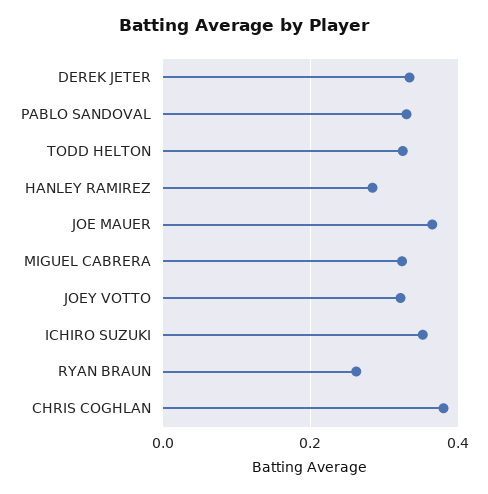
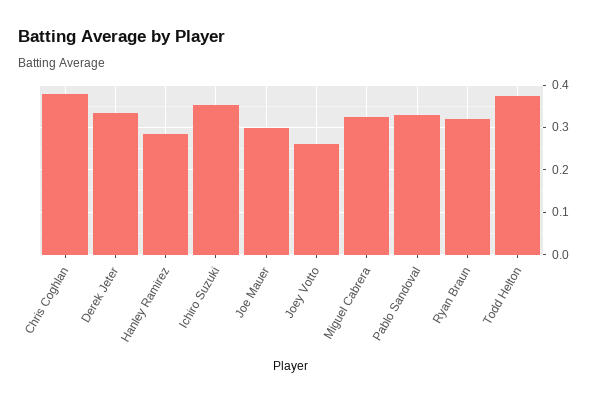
  {
    "DEREK JETER": 0.34,
    "PABLO SANDOVAL": 0.34,
-   "TODD HELTON": 0.32,
+   "TODD HELTON": 0.38,
    "HANLEY RAMIREZ": 0.28,
-   "JOE MAUER": 0.36,
+   "JOE MAUER": 0.3,
    "MIGUEL CABRERA": 0.32,
-   "JOEY VOTTO": 0.32,
+   "JOEY VOTTO": 0.26,
    "ICHIRO SUZUKI": 0.36,
-   "RYAN BRAUN": 0.26,
+   "RYAN BRAUN": 0.32,
    "CHRIS COGHLAN": 0.38
  }

